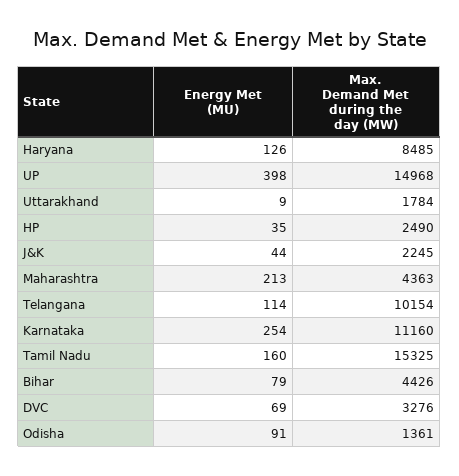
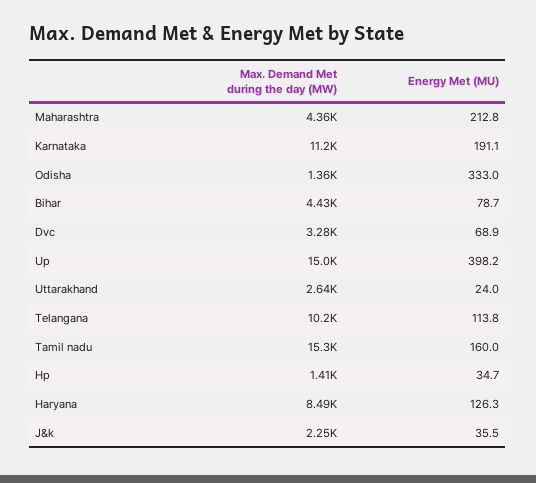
  {
    "Energy Met (MU)": {
      "Haryana": 126.3,
      "UP": 398.2,
-     "Uttarakhand": 9,
+     "Uttarakhand": 24,
      "HP": 34.7,
-     "J&K": 44,
+     "J&K": 35.5,
      "Maharashtra": 212.8,
      "Telangana": 113.8,
-     "Karnataka": 254,
+     "Karnataka": 191.1,
      "Tamil Nadu": 160,
      "Bihar": 78.7,
      "DVC": 68.9,
-     "Odisha": 91
+     "Odisha": 333
    },
    "Max. Demand Met during the day (MW)": {
      "Haryana": 8485,
      "UP": 14968,
-     "Uttarakhand": 1784,
+     "Uttarakhand": 2640,
-     "HP": 2490,
+     "HP": 1410,
      "J&K": 2245,
      "Maharashtra": 4363,
      "Telangana": 10154,
      "Karnataka": 11160,
      "Tamil Nadu": 15325,
      "Bihar": 4426,
      "DVC": 3276,
      "Odisha": 1361
    }
  }

